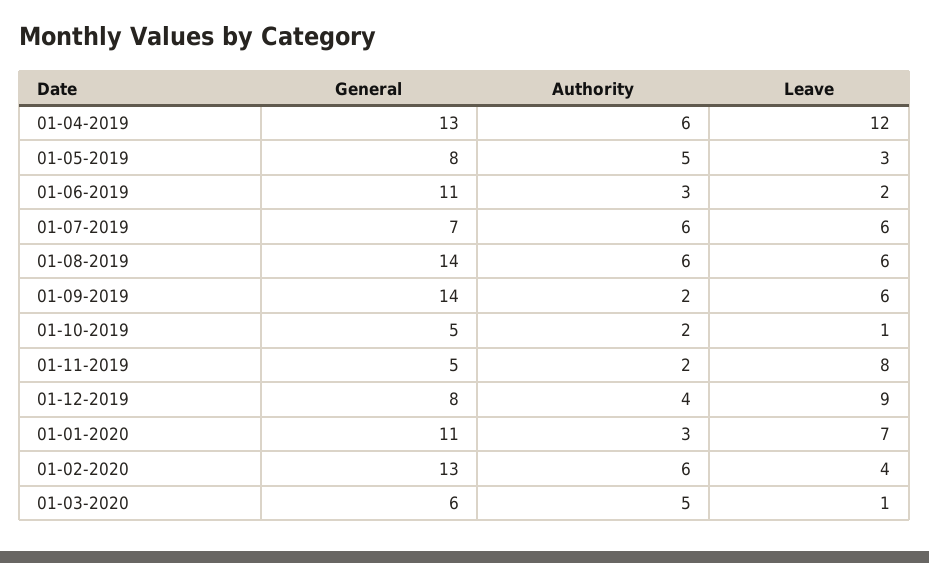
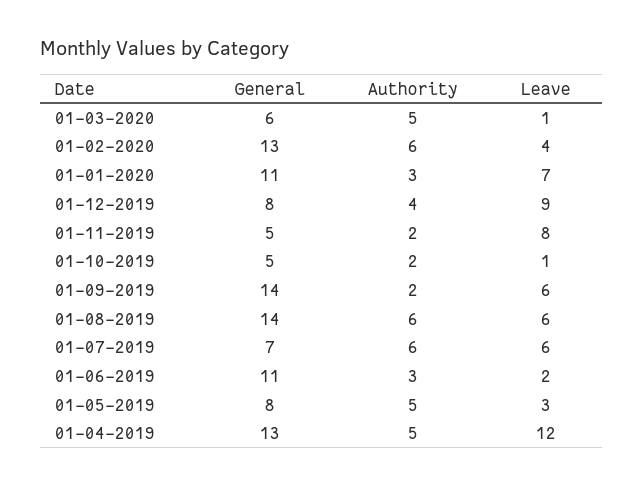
  {
    "General": {
      "01-04-2019": 13,
      "01-05-2019": 8,
      "01-06-2019": 11,
      "01-07-2019": 7,
      "01-08-2019": 14,
      "01-09-2019": 14,
      "01-10-2019": 5,
      "01-11-2019": 5,
      "01-12-2019": 8,
      "01-01-2020": 11,
      "01-02-2020": 13,
      "01-03-2020": 6
    },
    "Authority": {
-     "01-04-2019": 6,
+     "01-04-2019": 5,
      "01-05-2019": 5,
      "01-06-2019": 3,
      "01-07-2019": 6,
      "01-08-2019": 6,
      "01-09-2019": 2,
      "01-10-2019": 2,
      "01-11-2019": 2,
      "01-12-2019": 4,
      "01-01-2020": 3,
      "01-02-2020": 6,
      "01-03-2020": 5
    },
    "Leave": {
      "01-04-2019": 12,
      "01-05-2019": 3,
      "01-06-2019": 2,
      "01-07-2019": 6,
      "01-08-2019": 6,
      "01-09-2019": 6,
      "01-10-2019": 1,
      "01-11-2019": 8,
      "01-12-2019": 9,
      "01-01-2020": 7,
      "01-02-2020": 4,
      "01-03-2020": 1
    }
  }

